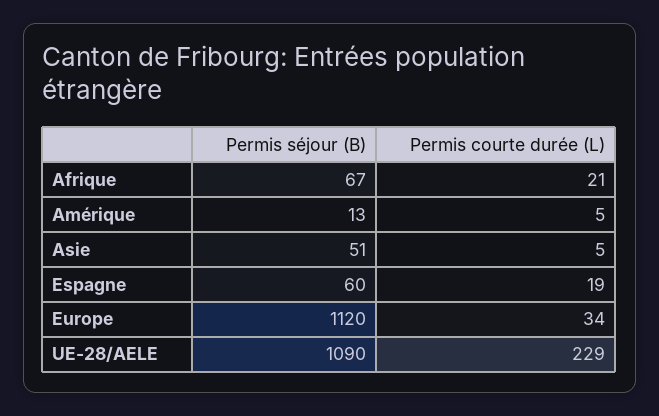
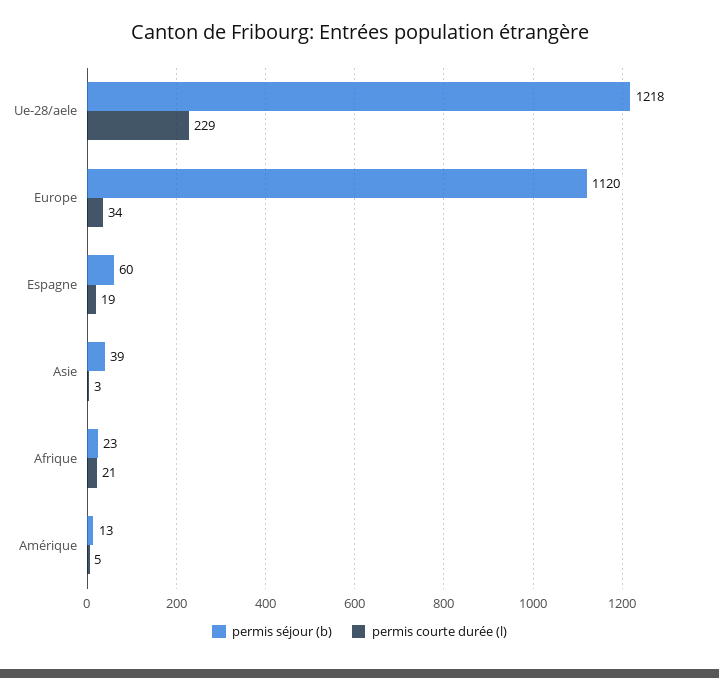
  {
    "Permis séjour (B)": {
-     "Afrique": 67,
+     "Afrique": 23,
      "Amérique": 13,
-     "Asie": 51,
+     "Asie": 39,
      "Espagne": 60,
      "Europe": 1120,
-     "UE-28/AELE": 1090
+     "UE-28/AELE": 1218
    },
    "Permis courte durée (L)": {
      "Afrique": 21,
      "Amérique": 5,
-     "Asie": 5,
+     "Asie": 3,
      "Espagne": 19,
      "Europe": 34,
      "UE-28/AELE": 229
    }
  }

